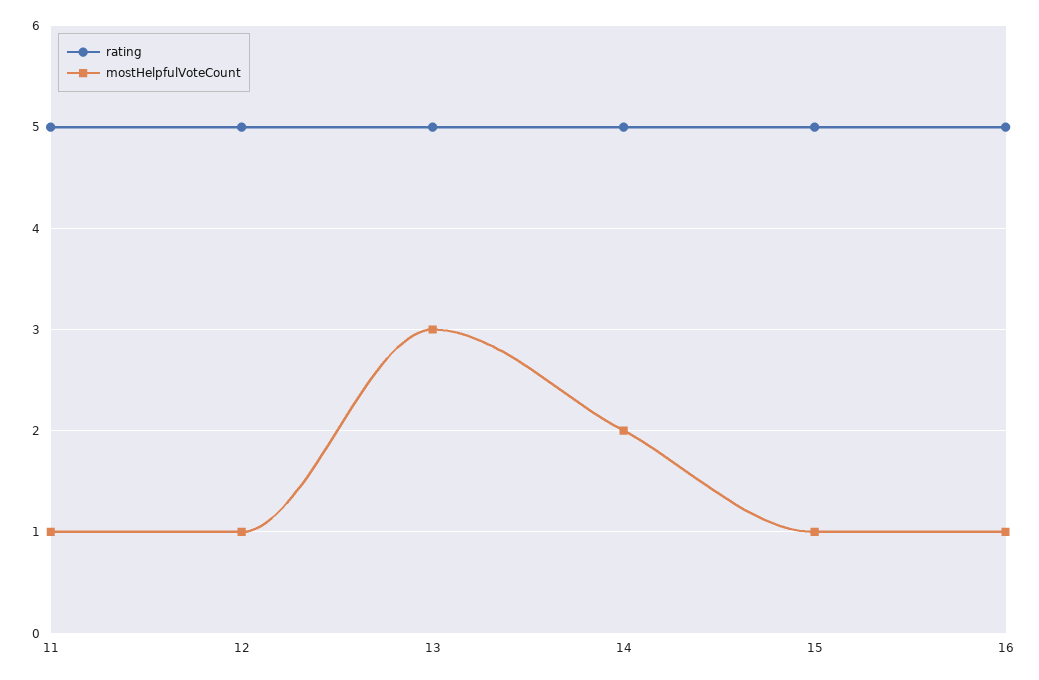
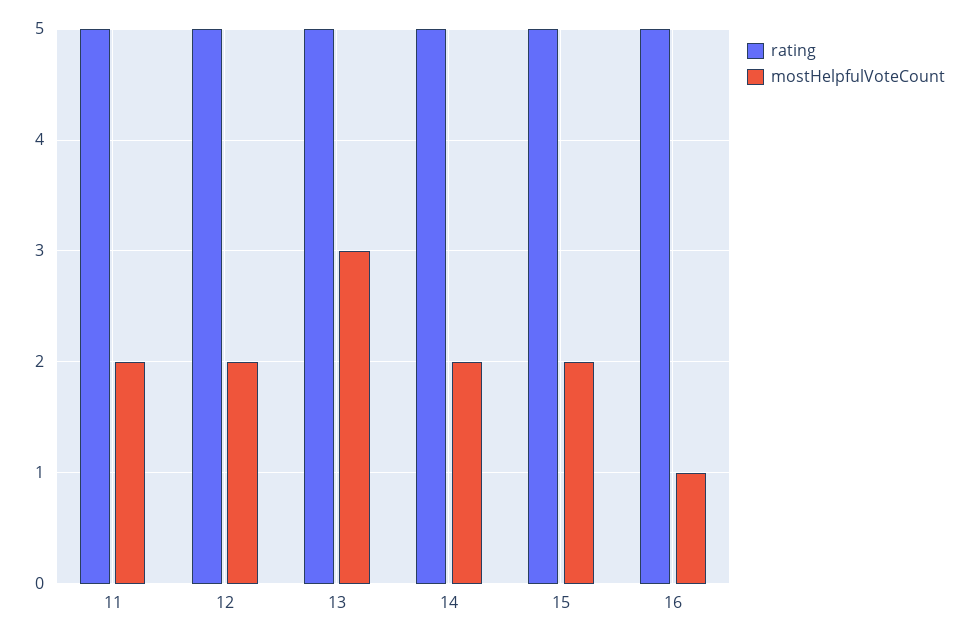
  {
    "rating": {
      "11": 5,
      "12": 5,
      "13": 5,
      "14": 5,
      "15": 5,
      "16": 5
    },
    "mostHelpfulVoteCount": {
-     "11": 1,
+     "11": 2,
-     "12": 1,
+     "12": 2,
      "13": 3,
      "14": 2,
-     "15": 1,
+     "15": 2,
      "16": 1
    }
  }

